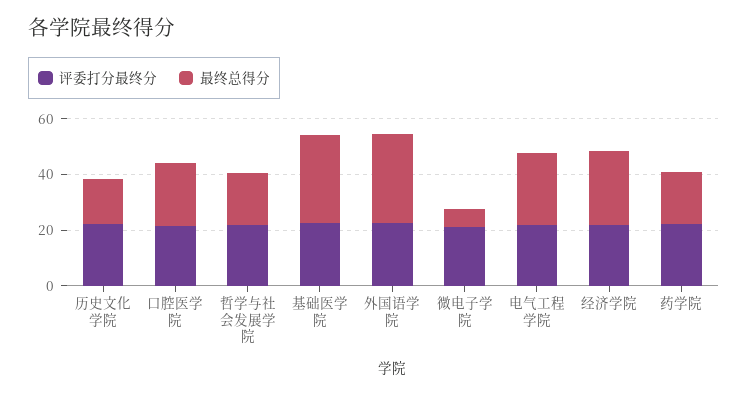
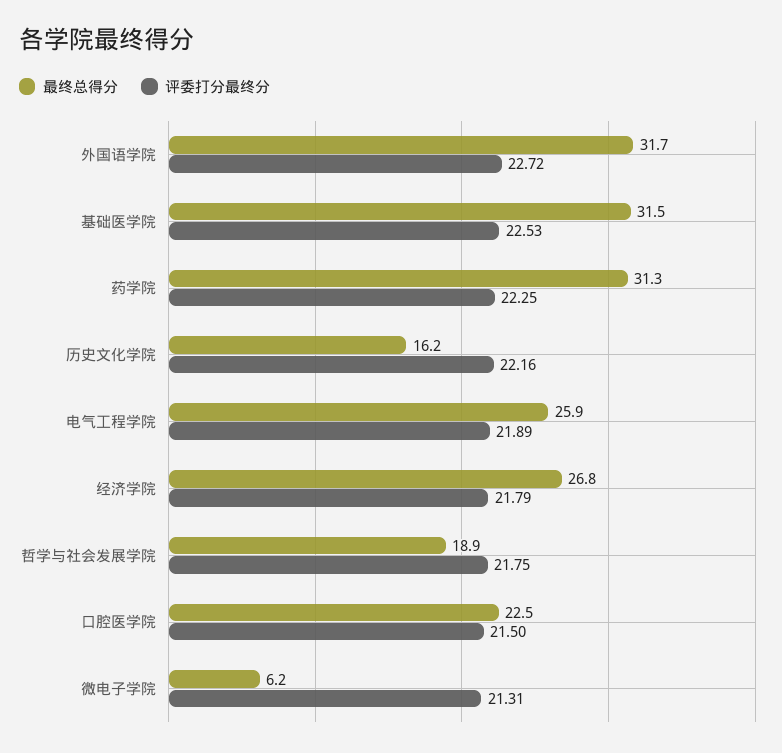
  {
    "评委打分最终分": {
      "历史文化学院": 22.16,
      "口腔医学院": 21.5,
      "哲学与社会发展学院": 21.75,
      "基础医学院": 22.53,
      "外国语学院": 22.72,
      "微电子学院": 21.31,
      "电气工程学院": 21.89,
      "经济学院": 21.79,
      "药学院": 22.25
    },
    "最终总得分": {
      "历史文化学院": 16.2,
      "口腔医学院": 22.5,
      "哲学与社会发展学院": 18.9,
      "基础医学院": 31.5,
      "外国语学院": 31.7,
      "微电子学院": 6.2,
      "电气工程学院": 25.9,
      "经济学院": 26.8,
-     "药学院": 20
+     "药学院": 31.3
    }
  }

